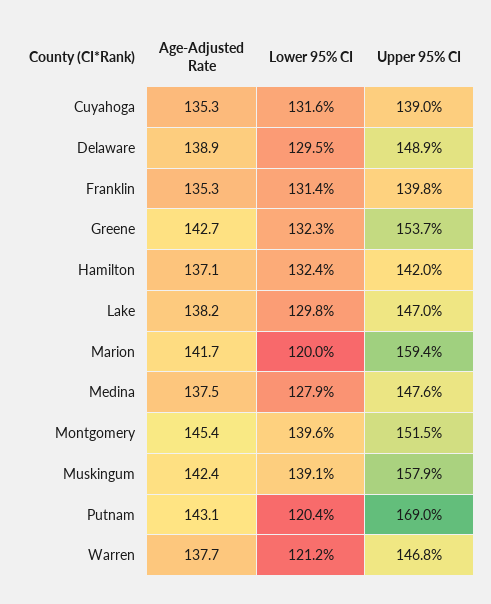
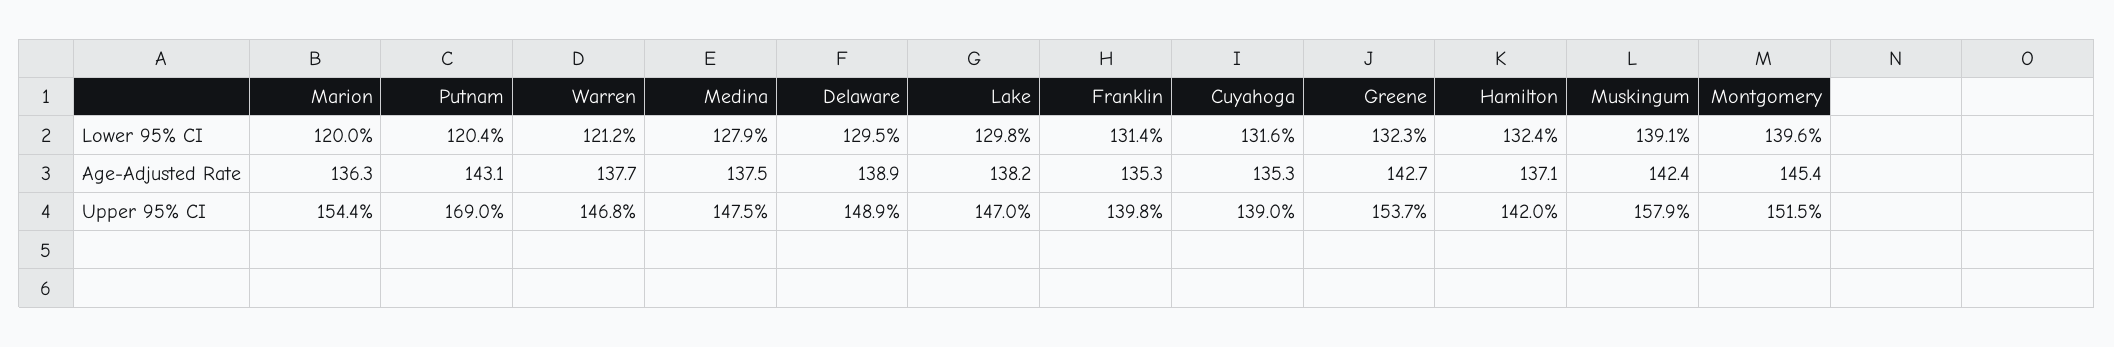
  {
    "Age-Adjusted Rate": {
      "Cuyahoga": 135.3,
      "Delaware": 138.9,
      "Franklin": 135.3,
      "Greene": 142.7,
      "Hamilton": 137.1,
      "Lake": 138.2,
-     "Marion": 141.7,
+     "Marion": 136.3,
      "Medina": 137.5,
      "Montgomery": 145.4,
      "Muskingum": 142.4,
      "Putnam": 143.1,
      "Warren": 137.7
    },
    "Lower 95% CI": {
      "Cuyahoga": 131.6,
      "Delaware": 129.5,
      "Franklin": 131.4,
      "Greene": 132.3,
      "Hamilton": 132.4,
      "Lake": 129.8,
      "Marion": 120,
      "Medina": 127.9,
      "Montgomery": 139.6,
      "Muskingum": 139.1,
      "Putnam": 120.4,
      "Warren": 121.2
    },
    "Upper 95% CI": {
      "Cuyahoga": 139,
      "Delaware": 148.9,
      "Franklin": 139.8,
      "Greene": 153.7,
      "Hamilton": 142,
      "Lake": 147,
-     "Marion": 159.4,
+     "Marion": 154.4,
-     "Medina": 147.6,
+     "Medina": 147.5,
      "Montgomery": 151.5,
      "Muskingum": 157.9,
      "Putnam": 169,
      "Warren": 146.8
    }
  }

